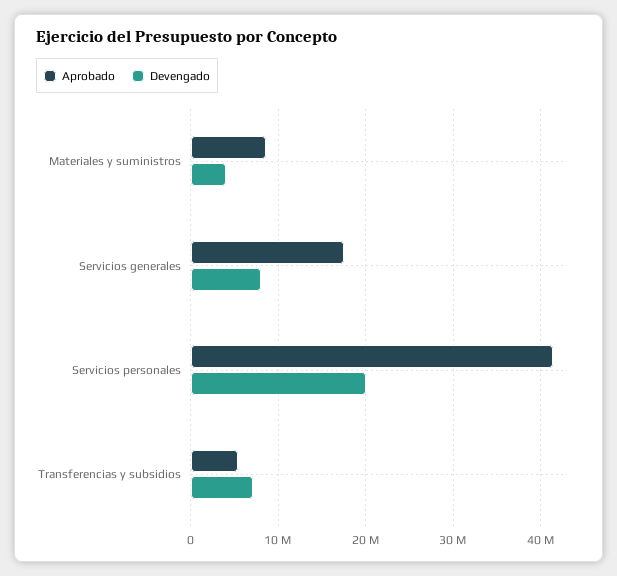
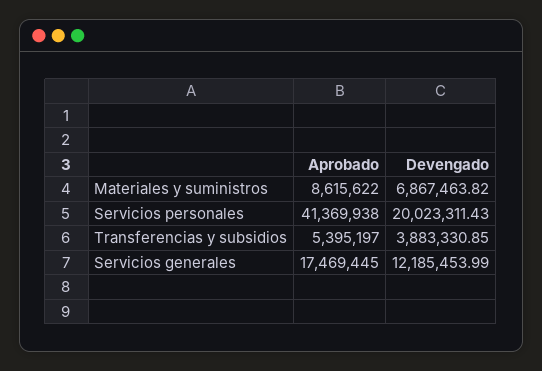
  {
    "Aprobado": {
      "Materiales y suministros": 8615622,
      "Servicios generales": 17469445,
      "Servicios personales": 41369938,
      "Transferencias y subsidios": 5395197
    },
    "Devengado": {
-     "Materiales y suministros": 4000000,
+     "Materiales y suministros": 6867463.82,
-     "Servicios generales": 8000000,
+     "Servicios generales": 12185453.99,
      "Servicios personales": 20023311.43,
-     "Transferencias y subsidios": 7000000
+     "Transferencias y subsidios": 3883330.85
    }
  }

